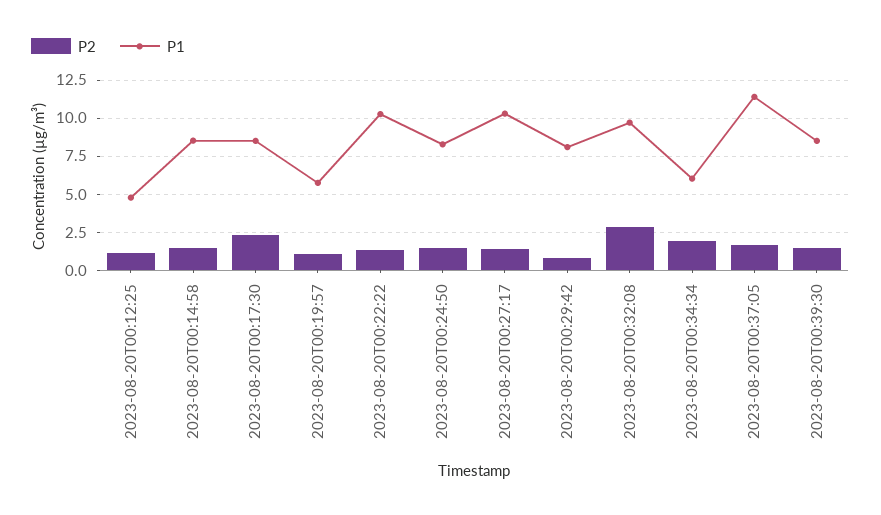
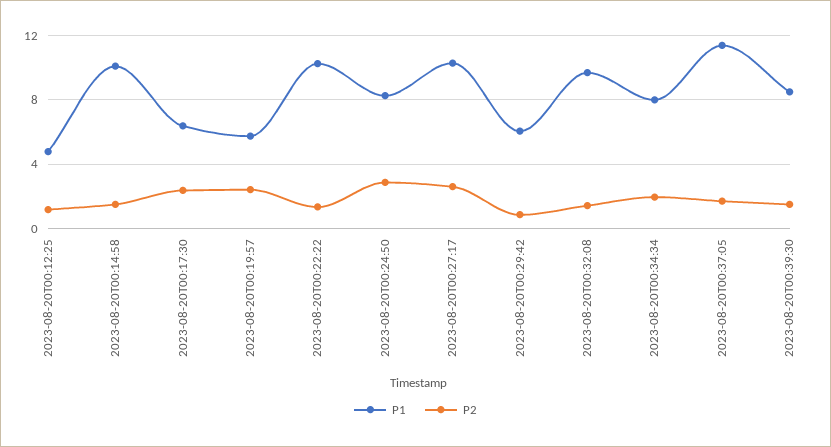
  {
    "P2": {
      "2023-08-20T00:12:25": 1,
      "2023-08-20T00:14:58": 1.5,
      "2023-08-20T00:17:30": 2.5,
-     "2023-08-20T00:19:57": 1,
+     "2023-08-20T00:19:57": 2.5,
      "2023-08-20T00:22:22": 1.5,
-     "2023-08-20T00:24:50": 1.5,
+     "2023-08-20T00:24:50": 3,
-     "2023-08-20T00:27:17": 1.5,
+     "2023-08-20T00:27:17": 2.5,
      "2023-08-20T00:29:42": 1,
-     "2023-08-20T00:32:08": 3,
+     "2023-08-20T00:32:08": 1.5,
      "2023-08-20T00:34:34": 2,
      "2023-08-20T00:37:05": 1.5,
      "2023-08-20T00:39:30": 1.5
    },
    "P1": {
      "2023-08-20T00:12:25": 5,
-     "2023-08-20T00:14:58": 8.5,
+     "2023-08-20T00:14:58": 10,
-     "2023-08-20T00:17:30": 8.5,
+     "2023-08-20T00:17:30": 6.5,
      "2023-08-20T00:19:57": 6,
      "2023-08-20T00:22:22": 10.5,
      "2023-08-20T00:24:50": 8.5,
      "2023-08-20T00:27:17": 10.5,
-     "2023-08-20T00:29:42": 8,
+     "2023-08-20T00:29:42": 6,
      "2023-08-20T00:32:08": 9.5,
-     "2023-08-20T00:34:34": 6,
+     "2023-08-20T00:34:34": 8,
      "2023-08-20T00:37:05": 11.5,
      "2023-08-20T00:39:30": 8.5
    }
  }

